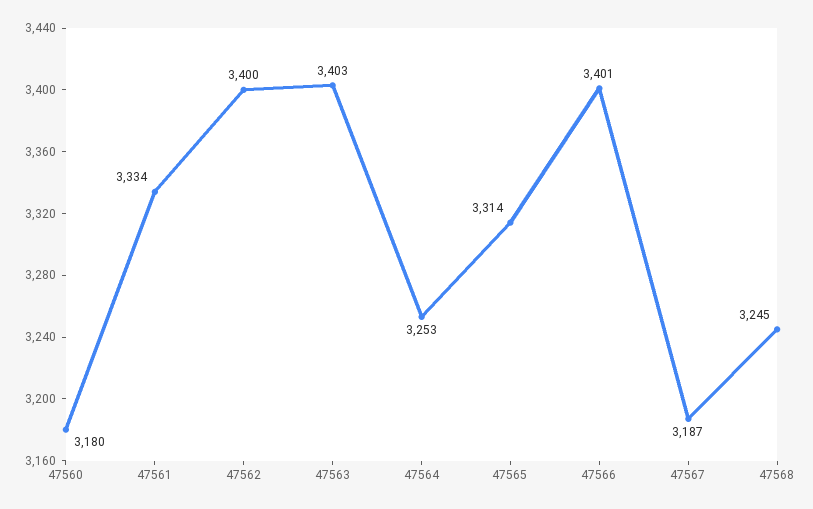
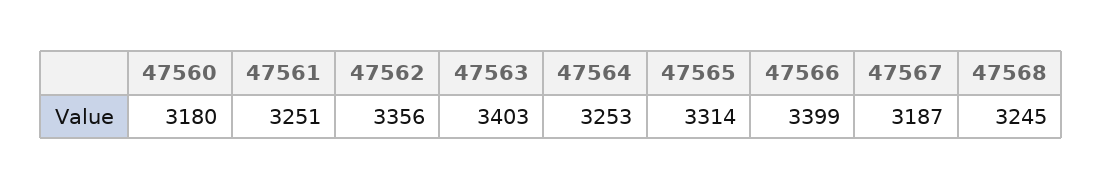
  {
    "47560": 3180,
-   "47561": 3334,
+   "47561": 3251,
-   "47562": 3400,
+   "47562": 3356,
    "47563": 3403,
    "47564": 3253,
    "47565": 3314,
-   "47566": 3401,
+   "47566": 3399,
    "47567": 3187,
    "47568": 3245
  }

